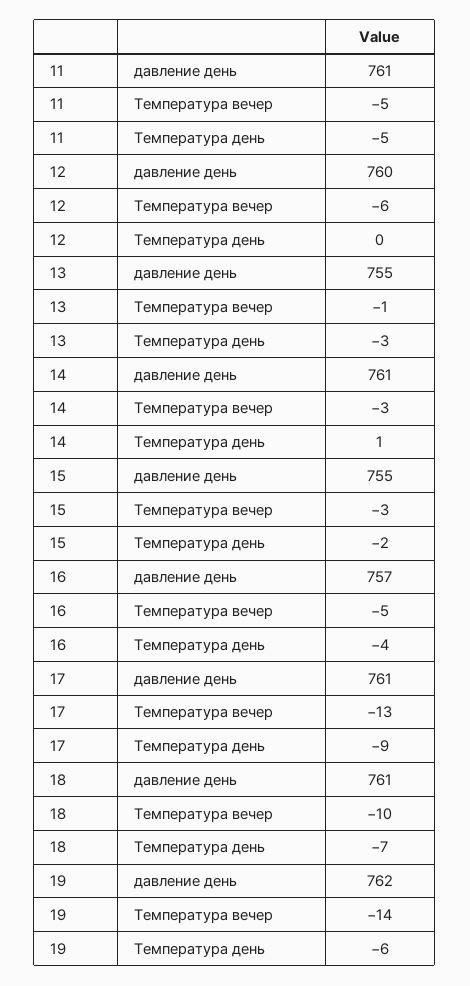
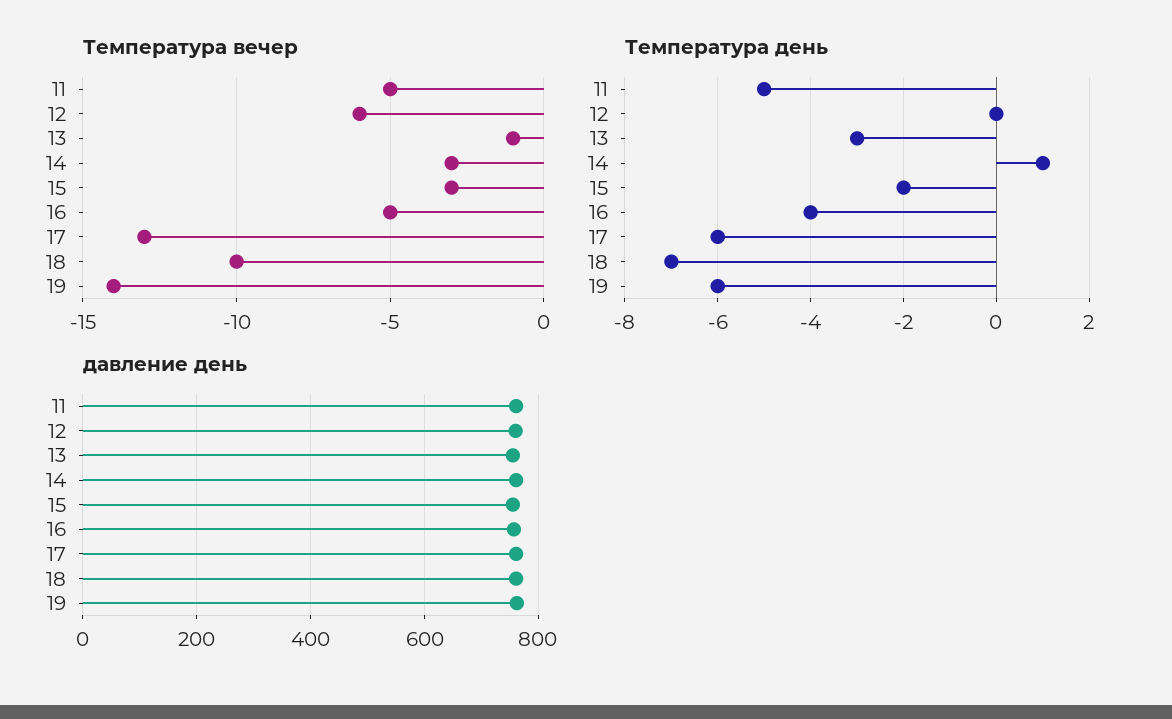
  {
    "давление день": {
      "11": 761,
      "12": 760,
      "13": 755,
      "14": 761,
      "15": 755,
      "16": 757,
      "17": 761,
      "18": 761,
      "19": 762
    },
    "Температура вечер": {
      "11": -5,
      "12": -6,
      "13": -1,
      "14": -3,
      "15": -3,
      "16": -5,
      "17": -13,
      "18": -10,
      "19": -14
    },
    "Температура день": {
      "11": -5,
      "12": 0,
      "13": -3,
      "14": 1,
      "15": -2,
      "16": -4,
-     "17": -9,
+     "17": -6,
      "18": -7,
      "19": -6
    }
  }

